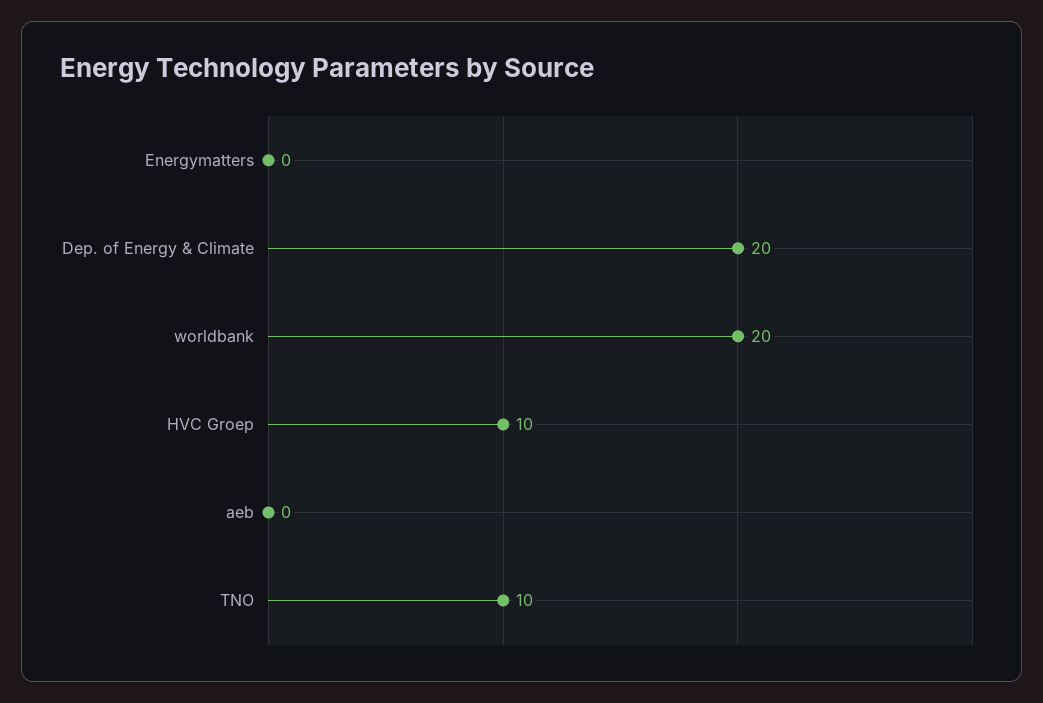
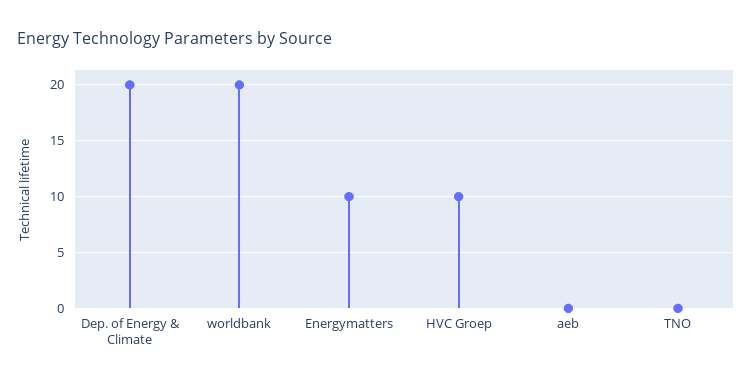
  {
-   "Energymatters": 0,
+   "Energymatters": 10,
    "Dep. of Energy & Climate": 20,
    "worldbank": 20,
    "HVC Groep": 10,
    "aeb": 0,
-   "TNO": 10
+   "TNO": 0
  }

